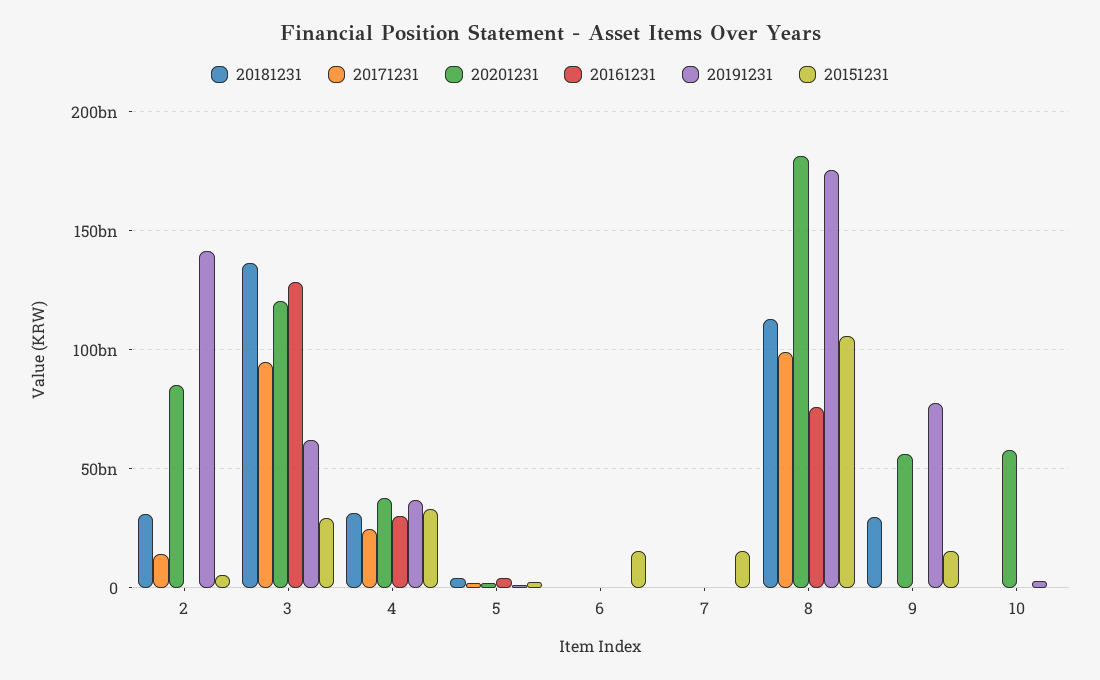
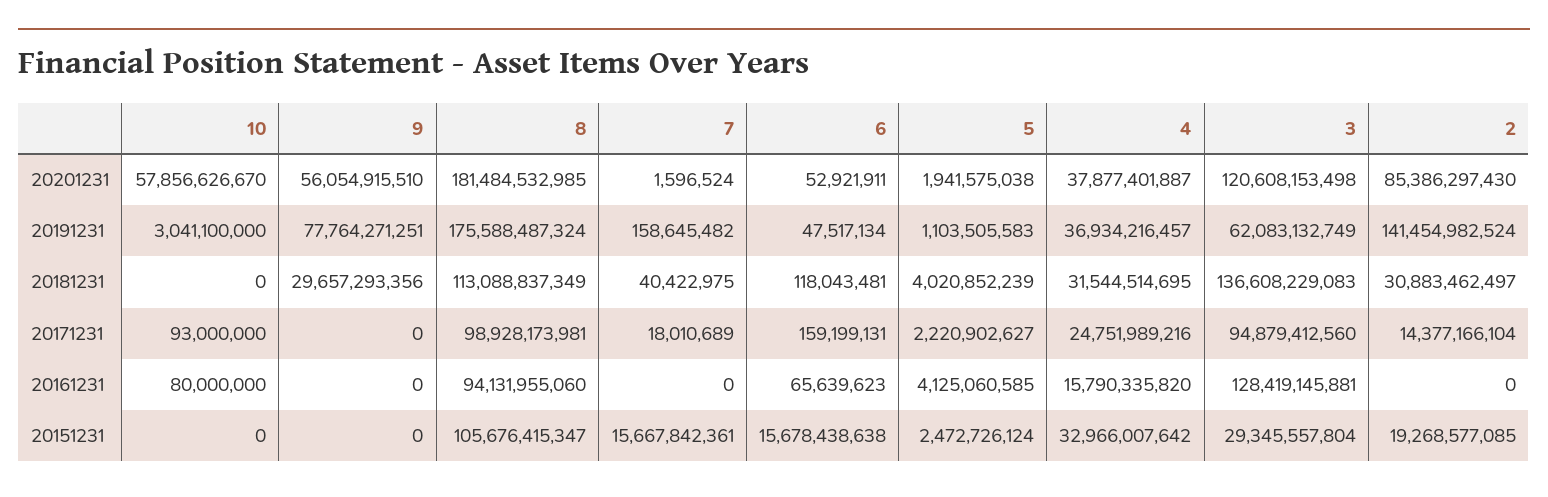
  {
    "20181231": {
      "2": 30883462497,
      "3": 136608229083,
      "4": 31544514695,
      "5": 4020852239,
      "6": 118043481,
      "7": 40422975,
      "8": 113088837349,
      "9": 29657293356,
      "10": 0
    },
    "20171231": {
      "2": 14377166104,
      "3": 94879412560,
      "4": 24751989216,
      "5": 2220902627,
      "6": 159199131,
      "7": 18010689,
      "8": 98928173981,
      "9": 0,
      "10": 93000000
    },
    "20201231": {
      "2": 85386297430,
      "3": 120608153498,
      "4": 37877401887,
      "5": 1941575038,
      "6": 52921911,
      "7": 1596524,
      "8": 181484532985,
      "9": 56054915510,
      "10": 57856626670
    },
    "20161231": {
      "2": 0,
      "3": 128419145881,
-     "4": 30000000000,
+     "4": 15790335820,
      "5": 4125060585,
      "6": 65639623,
      "7": 0,
-     "8": 75000000000,
+     "8": 94131955060,
      "9": 0,
      "10": 80000000
    },
    "20191231": {
      "2": 141454982524,
      "3": 62083132749,
      "4": 36934216457,
      "5": 1103505583,
      "6": 47517134,
      "7": 158645482,
      "8": 175588487324,
      "9": 77764271251,
      "10": 3041100000
    },
    "20151231": {
-     "2": 5000000000,
+     "2": 19268577085,
      "3": 29345557804,
      "4": 32966007642,
      "5": 2472726124,
      "6": 15678438638,
      "7": 15667842361,
      "8": 105676415347,
-     "9": 15000000000,
+     "9": 0,
      "10": 0
    }
  }

